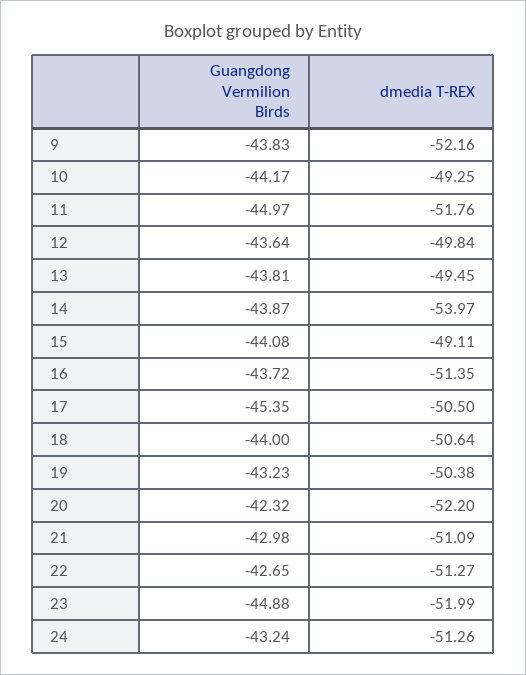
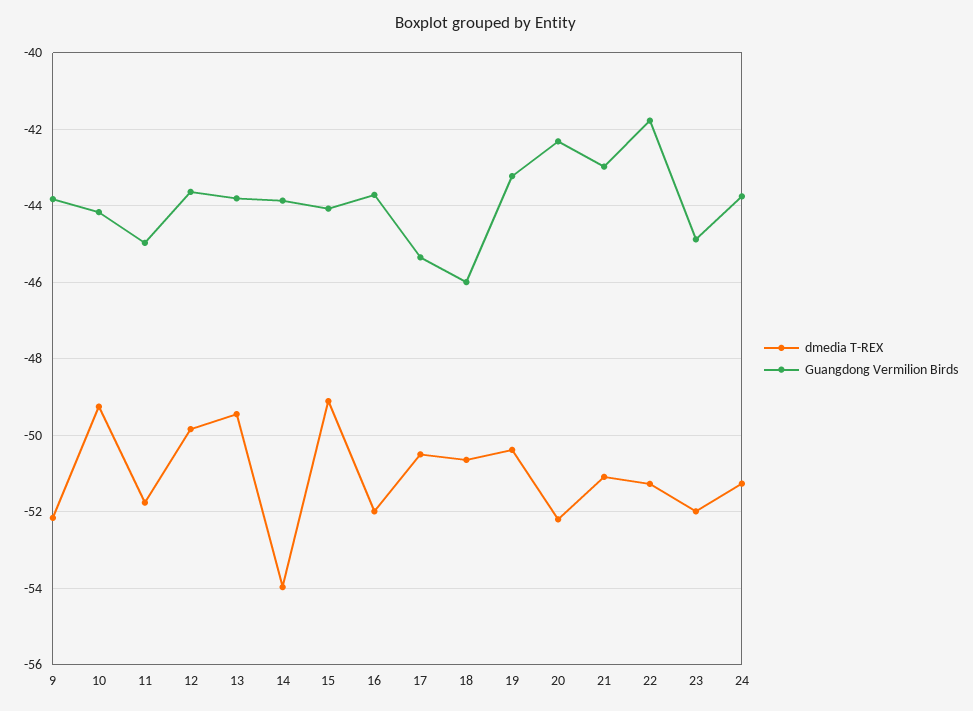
  {
    "Guangdong Vermilion Birds": {
      "9": -43.83,
      "10": -44.17,
      "11": -44.97,
      "12": -43.64,
      "13": -43.81,
      "14": -43.87,
      "15": -44.08,
      "16": -43.72,
      "17": -45.35,
-     "18": -44,
+     "18": -46,
      "19": -43.23,
      "20": -42.32,
      "21": -42.98,
-     "22": -42.65,
+     "22": -41.8,
      "23": -44.88,
-     "24": -43.24
+     "24": -43.8
    },
    "dmedia T-REX": {
      "9": -52.16,
      "10": -49.25,
      "11": -51.76,
      "12": -49.84,
      "13": -49.45,
      "14": -53.97,
      "15": -49.11,
-     "16": -51.35,
+     "16": -52,
      "17": -50.5,
      "18": -50.64,
      "19": -50.38,
      "20": -52.2,
      "21": -51.09,
      "22": -51.27,
      "23": -51.99,
      "24": -51.26
    }
  }

